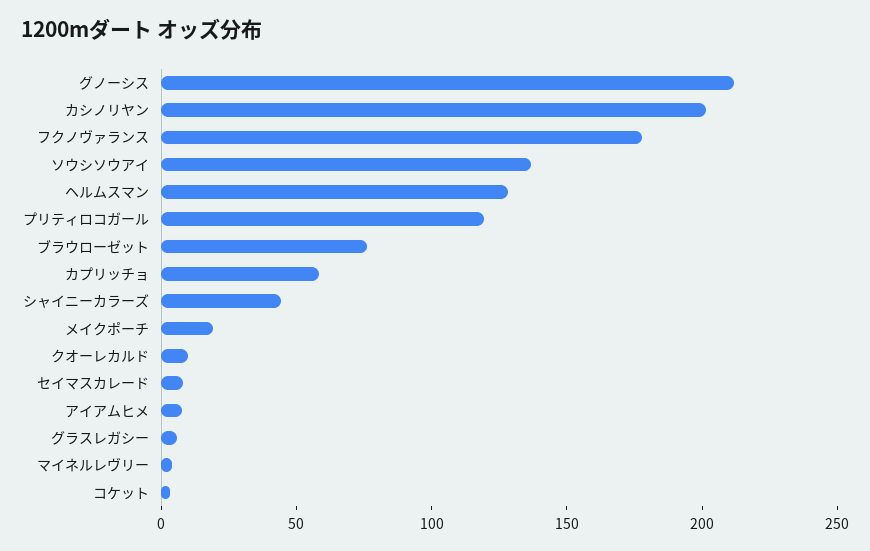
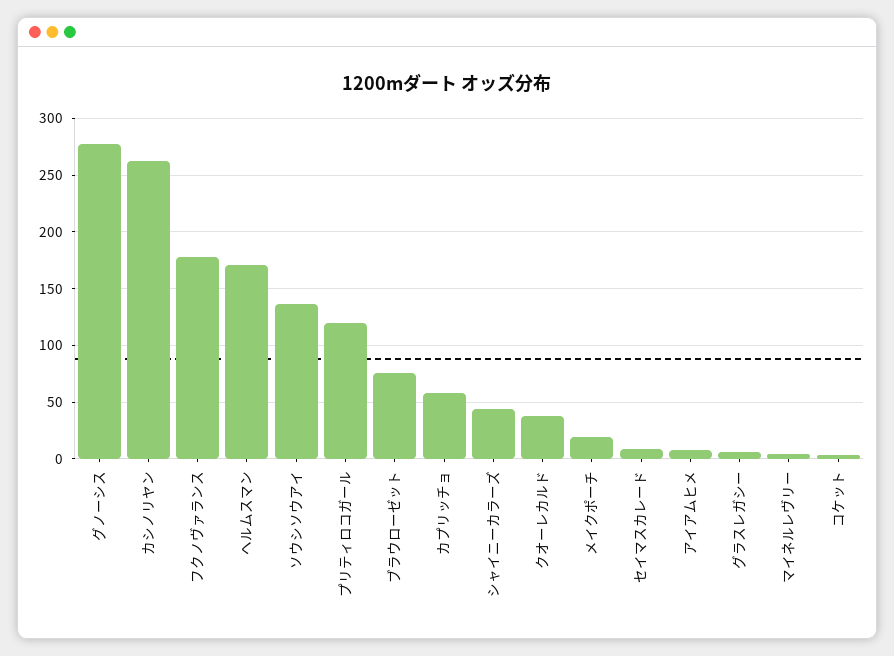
  {
-   "グノーシス": 210,
+   "グノーシス": 280,
-   "カシノリヤン": 200,
+   "カシノリヤン": 260,
    "フクノヴァランス": 180,
    "ソウシソウアイ": 140,
-   "ヘルムスマン": 130,
+   "ヘルムスマン": 170,
    "プリティロコガール": 120,
    "ブラウローゼット": 80,
    "カプリッチョ": 60,
    "シャイニーカラーズ": 40,
    "メイクポーチ": 20,
-   "クオーレカルド": 10,
+   "クオーレカルド": 40,
    "セイマスカレード": 10,
    "アイアムヒメ": 10,
    "グラスレガシー": 10,
    "マイネルレヴリー": 0,
    "コケット": 0
  }

